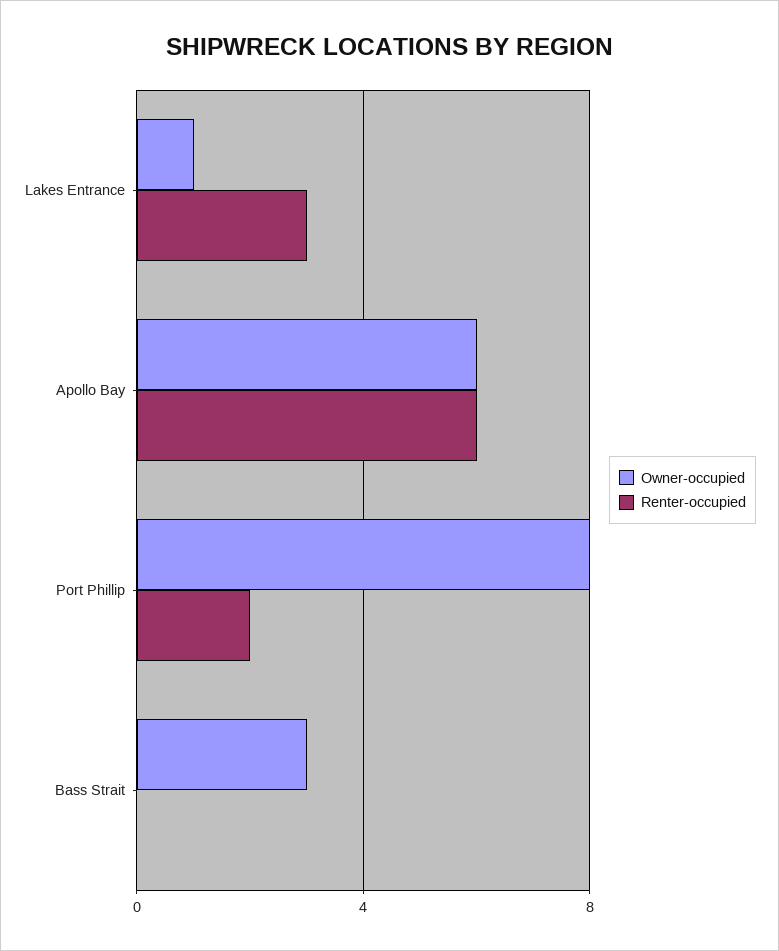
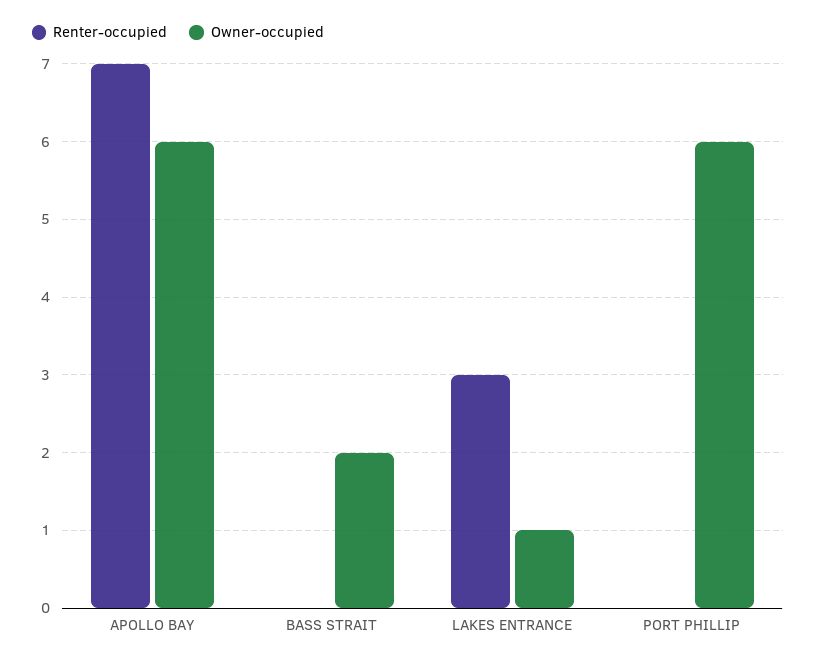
  {
    "Owner-occupied": {
      "Lakes Entrance": 1,
      "Apollo Bay": 6,
-     "Port Phillip": 8,
+     "Port Phillip": 6,
-     "Bass Strait": 3
+     "Bass Strait": 2
    },
    "Renter-occupied": {
      "Lakes Entrance": 3,
-     "Apollo Bay": 6,
+     "Apollo Bay": 7,
-     "Port Phillip": 2,
+     "Port Phillip": 0,
      "Bass Strait": 0
    }
  }

